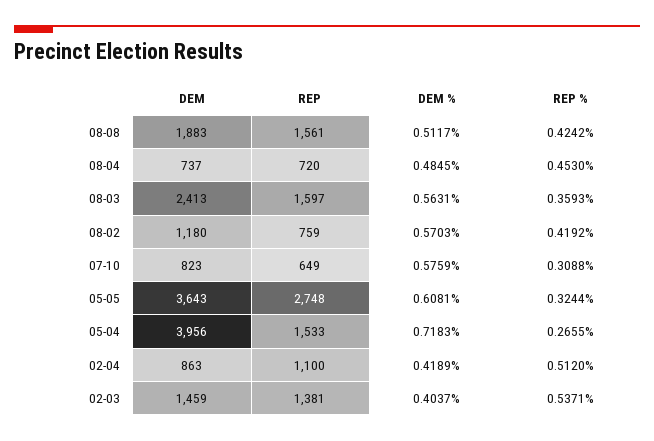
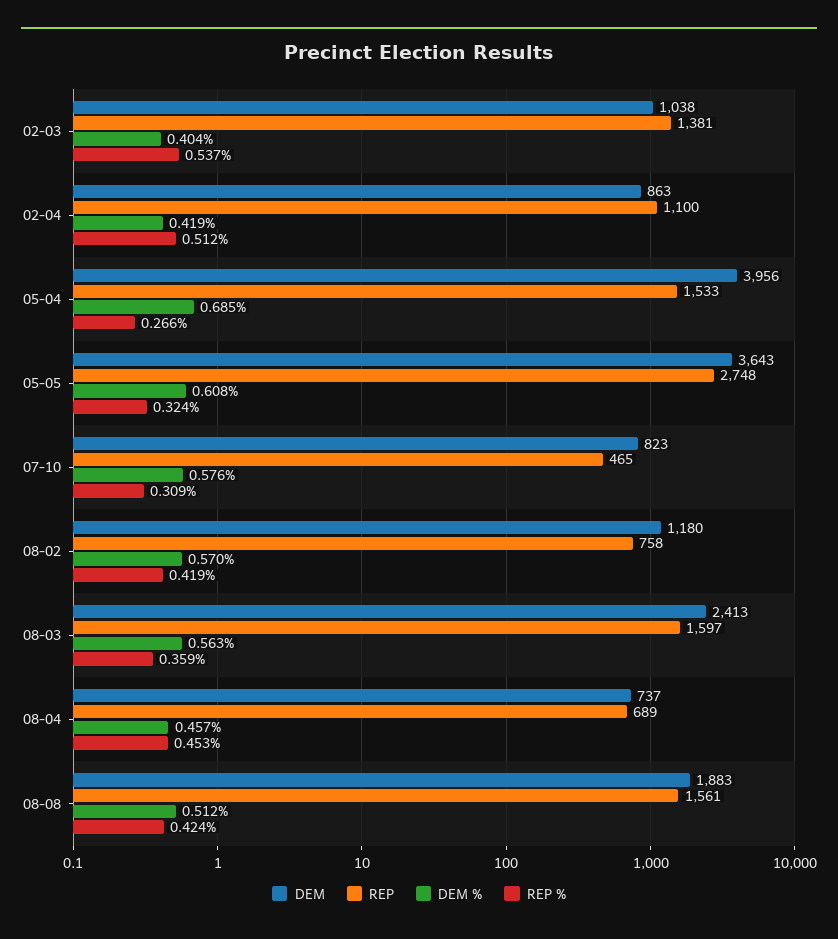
  {
    "DEM": {
      "08-08": 1883,
      "08-04": 737,
      "08-03": 2413,
      "08-02": 1180,
      "07-10": 823,
      "05-05": 3643,
      "05-04": 3956,
      "02-04": 863,
-     "02-03": 1459
+     "02-03": 1038
    },
    "REP": {
      "08-08": 1561,
-     "08-04": 720,
+     "08-04": 689,
      "08-03": 1597,
-     "08-02": 759,
+     "08-02": 758,
-     "07-10": 649,
+     "07-10": 465,
      "05-05": 2748,
      "05-04": 1533,
      "02-04": 1100,
      "02-03": 1381
    },
    "DEM %": {
      "08-08": 0.5117,
-     "08-04": 0.4845,
+     "08-04": 0.457,
      "08-03": 0.5631,
      "08-02": 0.5703,
      "07-10": 0.5759,
      "05-05": 0.6081,
-     "05-04": 0.7183,
+     "05-04": 0.685,
      "02-04": 0.4189,
      "02-03": 0.4037
    },
    "REP %": {
      "08-08": 0.4242,
      "08-04": 0.453,
      "08-03": 0.3593,
      "08-02": 0.4192,
      "07-10": 0.3088,
      "05-05": 0.3244,
      "05-04": 0.2655,
      "02-04": 0.512,
      "02-03": 0.5371
    }
  }

